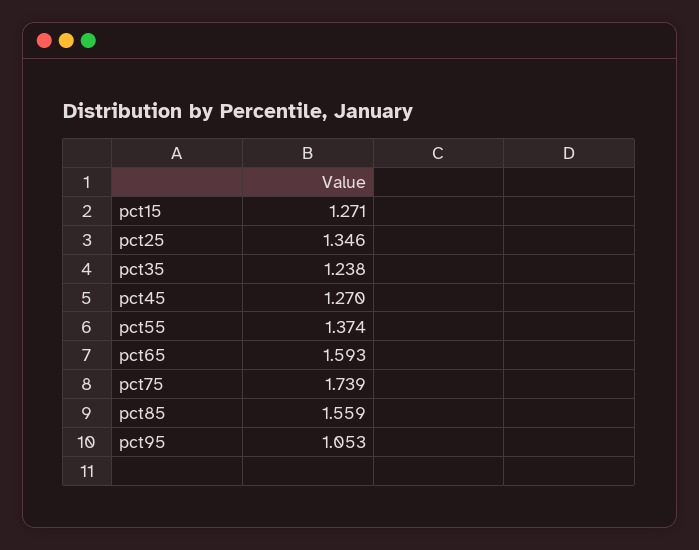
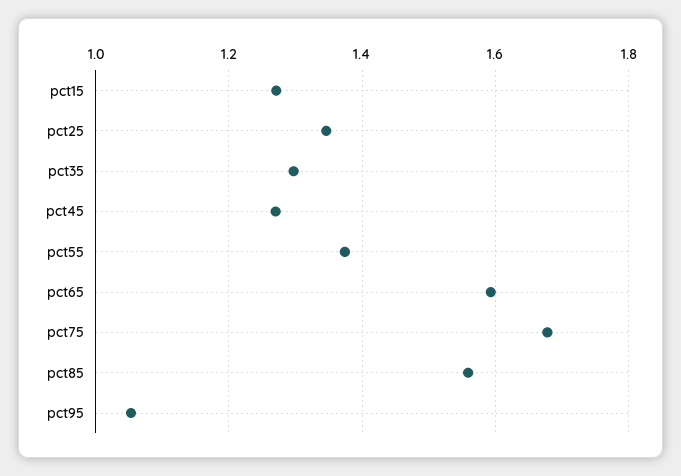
  {
    "pct15": 1.271,
    "pct25": 1.346,
-   "pct35": 1.238,
+   "pct35": 1.3,
    "pct45": 1.27,
    "pct55": 1.374,
    "pct65": 1.593,
-   "pct75": 1.739,
+   "pct75": 1.68,
    "pct85": 1.559,
    "pct95": 1.053
  }

